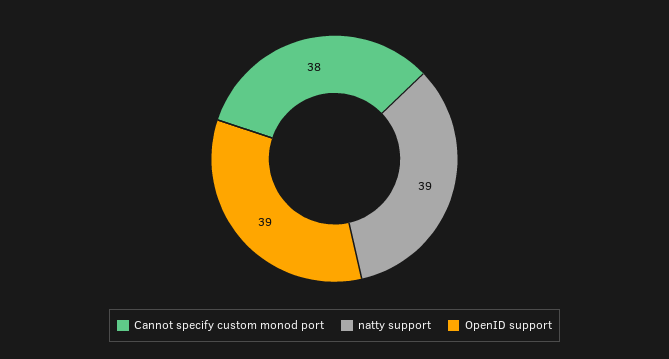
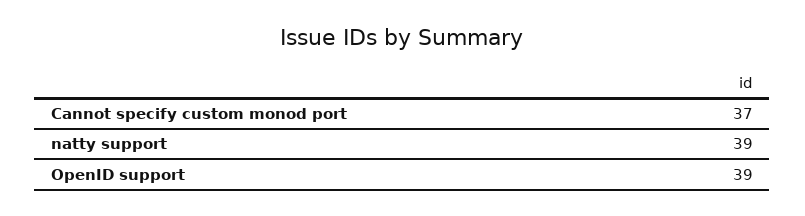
  {
-   "Cannot specify custom monod port": 38,
+   "Cannot specify custom monod port": 37,
    "natty support": 39,
    "OpenID support": 39
  }

